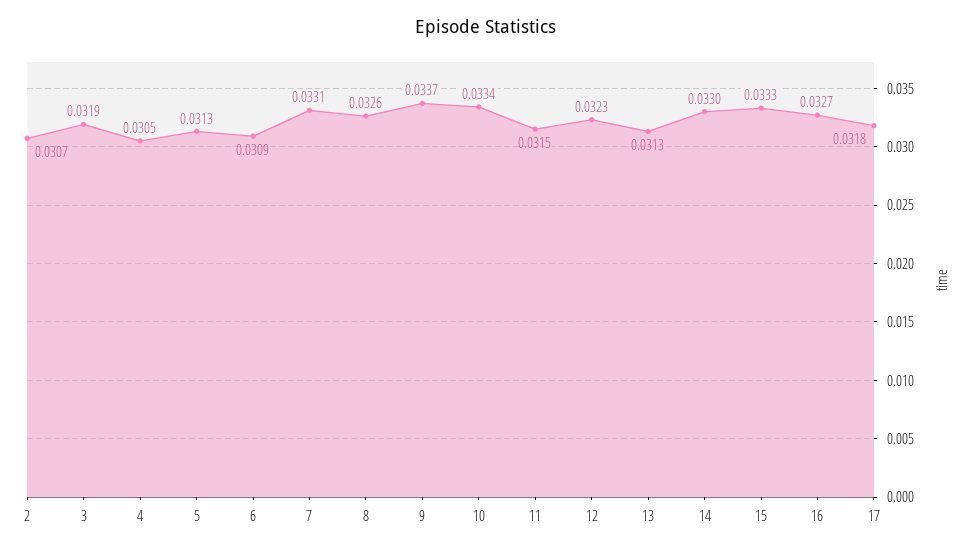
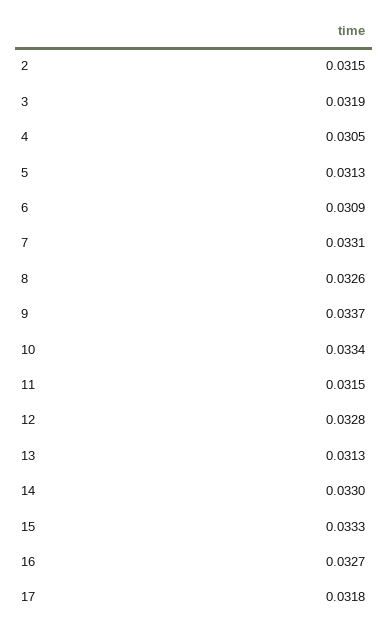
  {
-   "2": 0.0307,
+   "2": 0.0315,
    "3": 0.0319,
    "4": 0.0305,
    "5": 0.0313,
    "6": 0.0309,
    "7": 0.0331,
    "8": 0.0326,
    "9": 0.0337,
    "10": 0.0334,
    "11": 0.0315,
-   "12": 0.0323,
+   "12": 0.0328,
    "13": 0.0313,
    "14": 0.033,
    "15": 0.0333,
    "16": 0.0327,
    "17": 0.0318
  }

